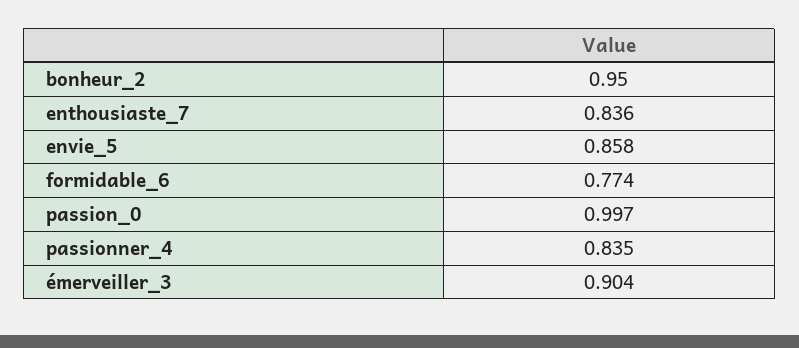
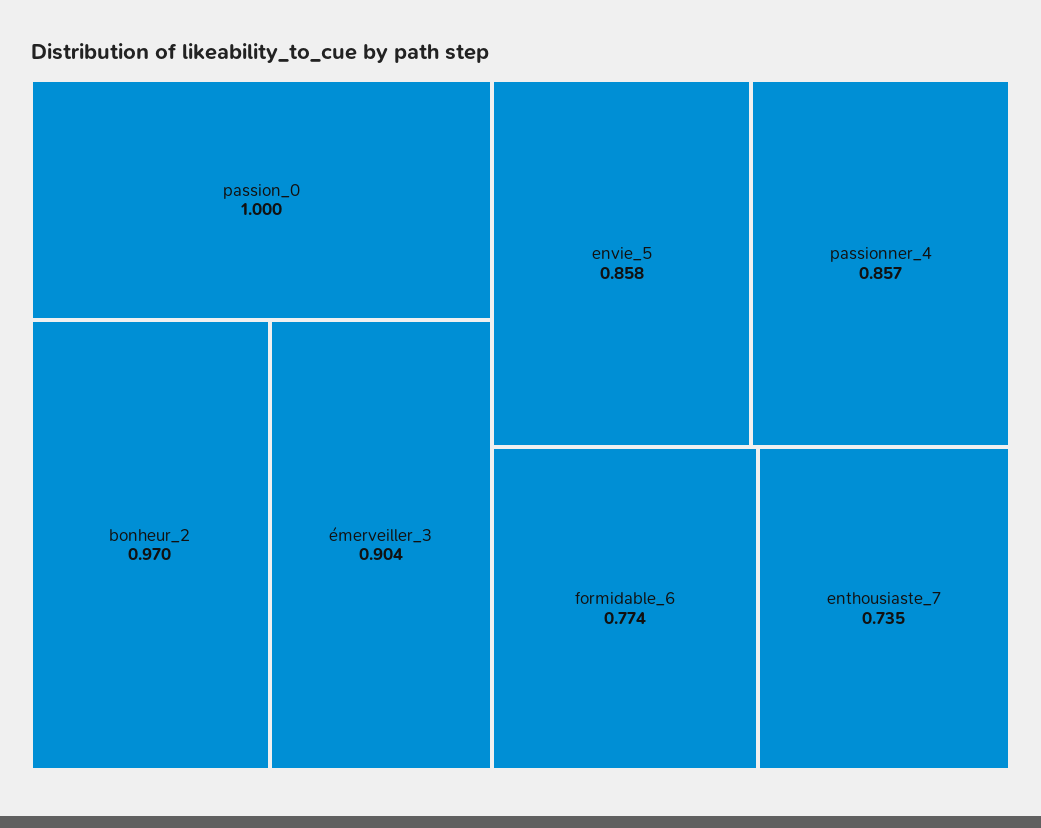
  {
-   "bonheur_2": 0.95,
+   "bonheur_2": 0.97,
-   "enthousiaste_7": 0.836,
+   "enthousiaste_7": 0.735,
    "envie_5": 0.858,
    "formidable_6": 0.774,
-   "passion_0": 0.997,
+   "passion_0": 1,
-   "passionner_4": 0.835,
+   "passionner_4": 0.857,
    "émerveiller_3": 0.904
  }

